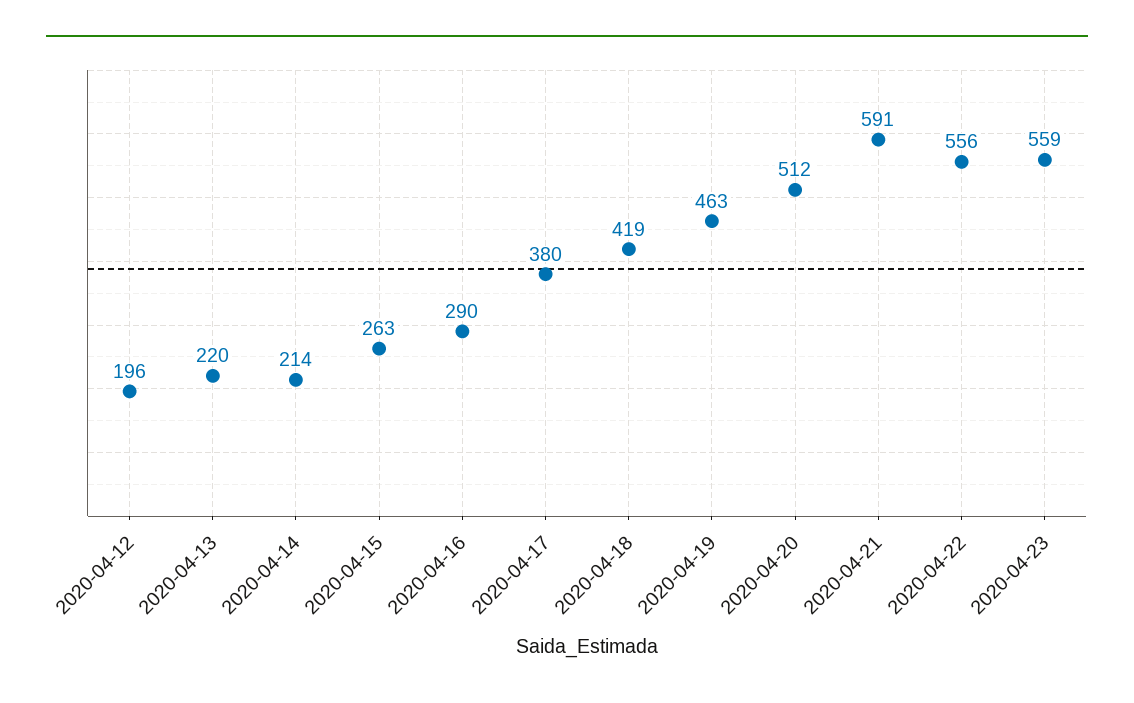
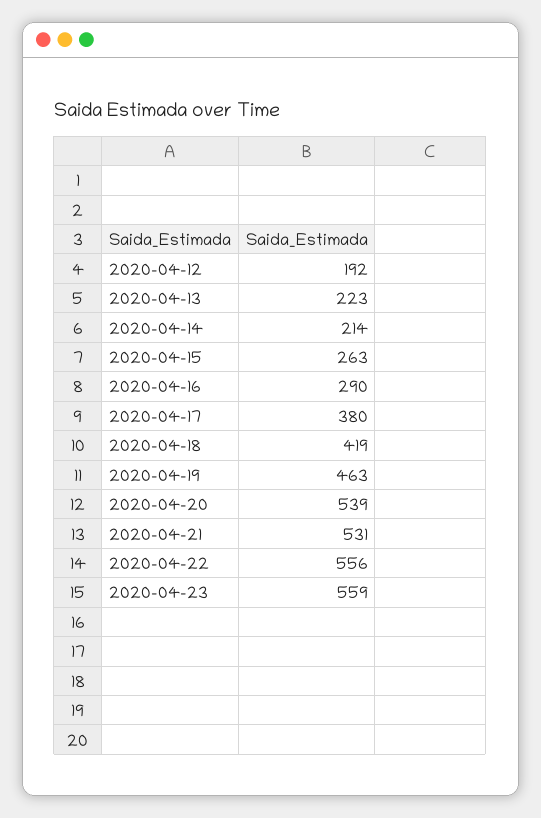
  {
-   "2020-04-12": 196,
+   "2020-04-12": 192,
-   "2020-04-13": 220,
+   "2020-04-13": 223,
    "2020-04-14": 214,
    "2020-04-15": 263,
    "2020-04-16": 290,
    "2020-04-17": 380,
    "2020-04-18": 419,
    "2020-04-19": 463,
-   "2020-04-20": 512,
+   "2020-04-20": 539,
-   "2020-04-21": 591,
+   "2020-04-21": 531,
    "2020-04-22": 556,
    "2020-04-23": 559
  }

